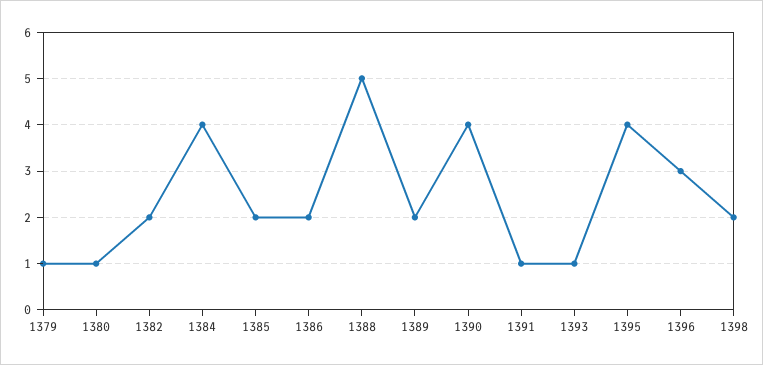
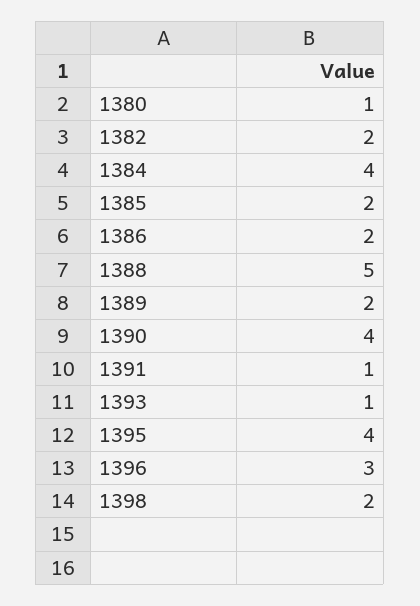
  {
-   "1379": 1,
    "1380": 1,
    "1382": 2,
    "1384": 4,
    "1385": 2,
    "1386": 2,
    "1388": 5,
    "1389": 2,
    "1390": 4,
    "1391": 1,
    "1393": 1,
    "1395": 4,
    "1396": 3,
    "1398": 2
  }

